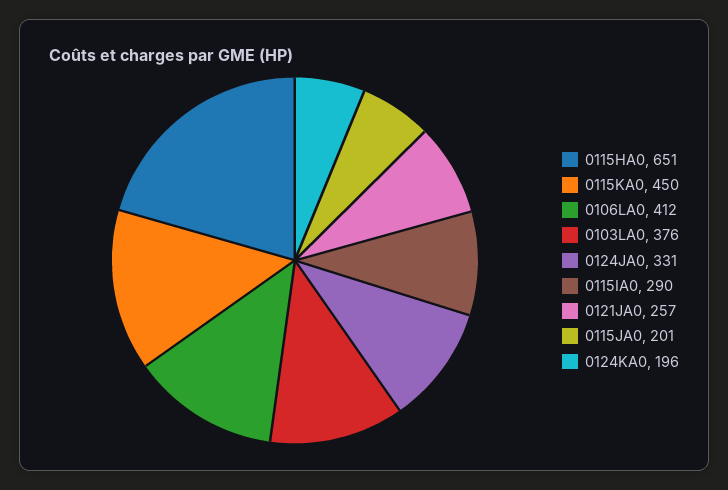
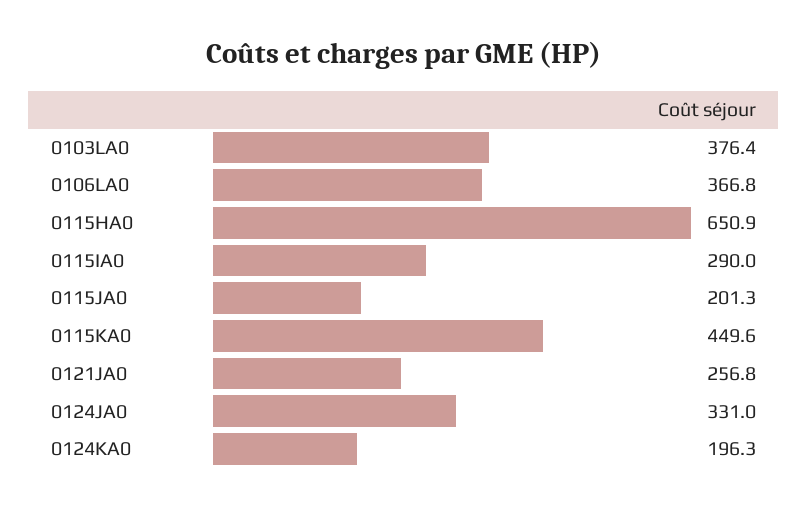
  {
    "0115HA0": 650.9,
    "0115KA0": 449.6,
-   "0106LA0": 412,
+   "0106LA0": 366.8,
    "0103LA0": 376.4,
    "0124JA0": 331,
    "0115IA0": 290,
    "0121JA0": 256.8,
    "0115JA0": 201.3,
    "0124KA0": 196.3
  }

